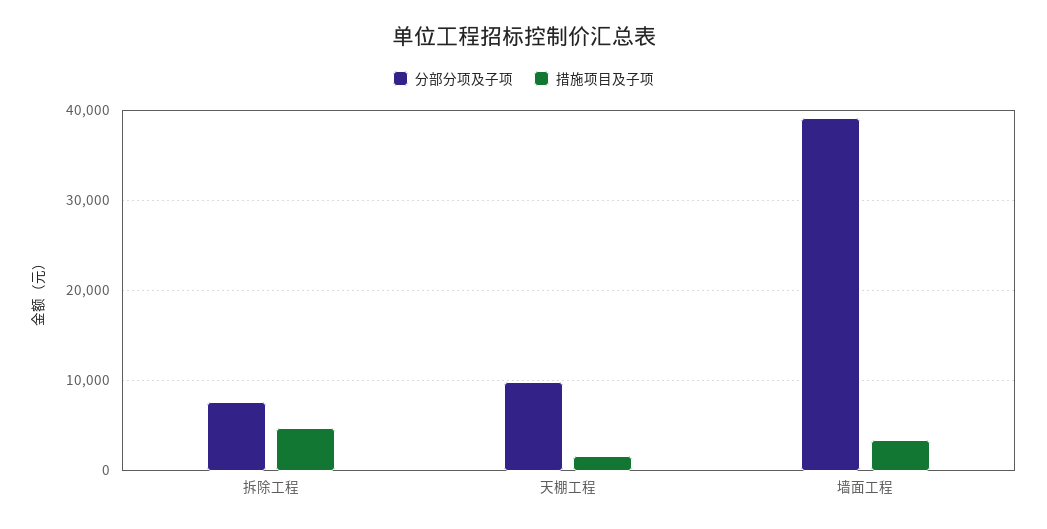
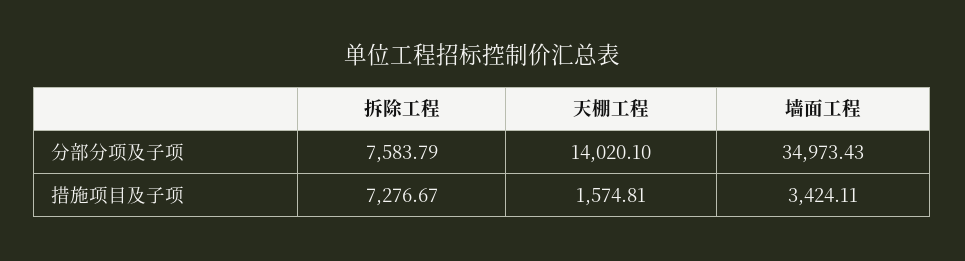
  {
    "分部分项及子项": {
      "拆除工程": 7583.79,
-     "天棚工程": 10000,
+     "天棚工程": 14020.1,
-     "墙面工程": 39000
+     "墙面工程": 34973.43
    },
    "措施项目及子项": {
-     "拆除工程": 5000,
+     "拆除工程": 7276.67,
      "天棚工程": 1574.81,
      "墙面工程": 3424.11
    }
  }

